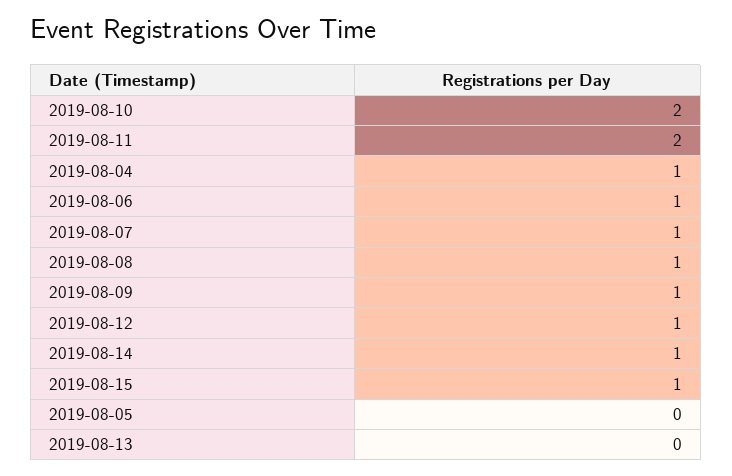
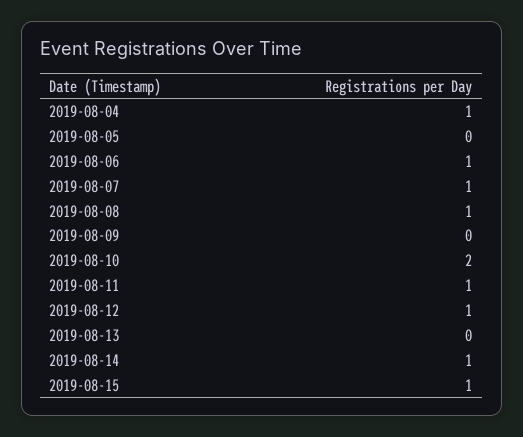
  {
    "2019-08-10": 2,
-   "2019-08-11": 2,
+   "2019-08-11": 1,
    "2019-08-04": 1,
    "2019-08-06": 1,
    "2019-08-07": 1,
    "2019-08-08": 1,
-   "2019-08-09": 1,
+   "2019-08-09": 0,
    "2019-08-12": 1,
    "2019-08-14": 1,
    "2019-08-15": 1,
    "2019-08-05": 0,
    "2019-08-13": 0
  }

